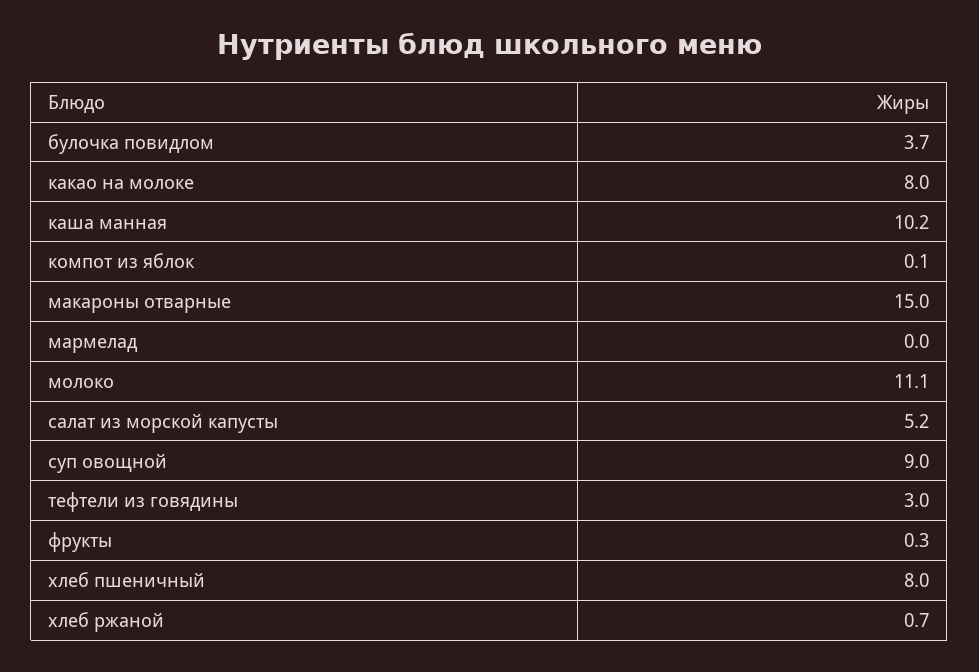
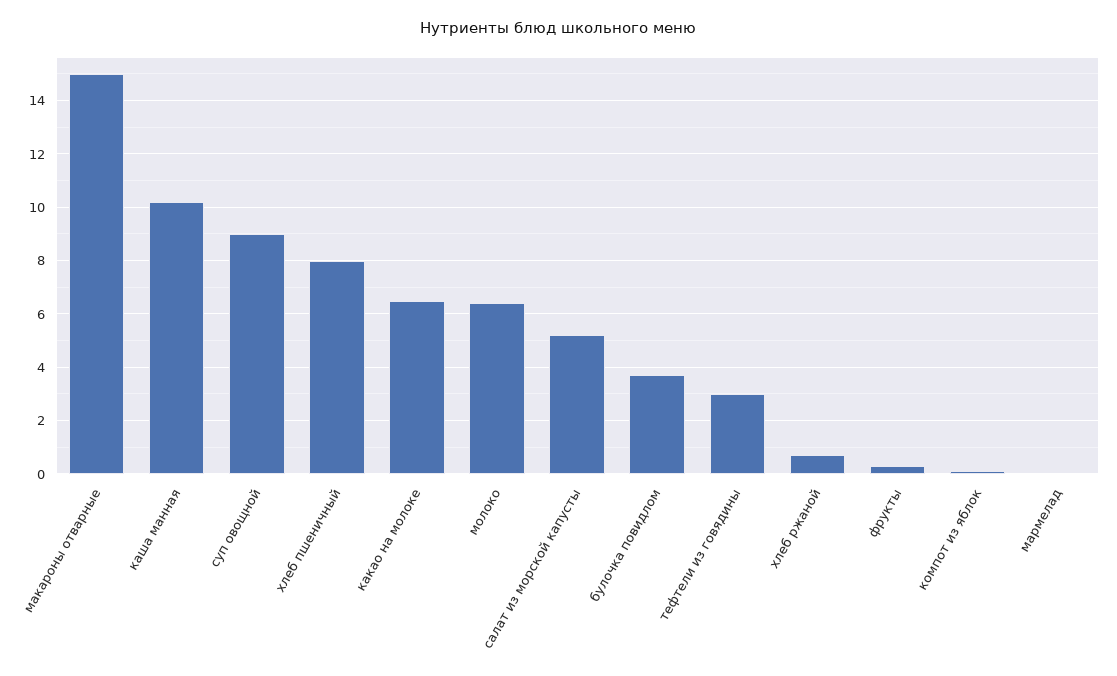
  {
    "булочка повидлом": 3.7,
-   "какао на молоке": 8,
+   "какао на молоке": 6.5,
    "каша манная": 10.2,
    "компот из яблок": 0.1,
    "макароны отварные": 15,
    "мармелад": 0,
-   "молоко": 11.1,
+   "молоко": 6.5,
    "салат из морской капусты": 5.2,
    "суп овощной": 9,
    "тефтели из говядины": 3,
    "фрукты": 0.3,
    "хлеб пшеничный": 8,
    "хлеб ржаной": 0.7
  }

